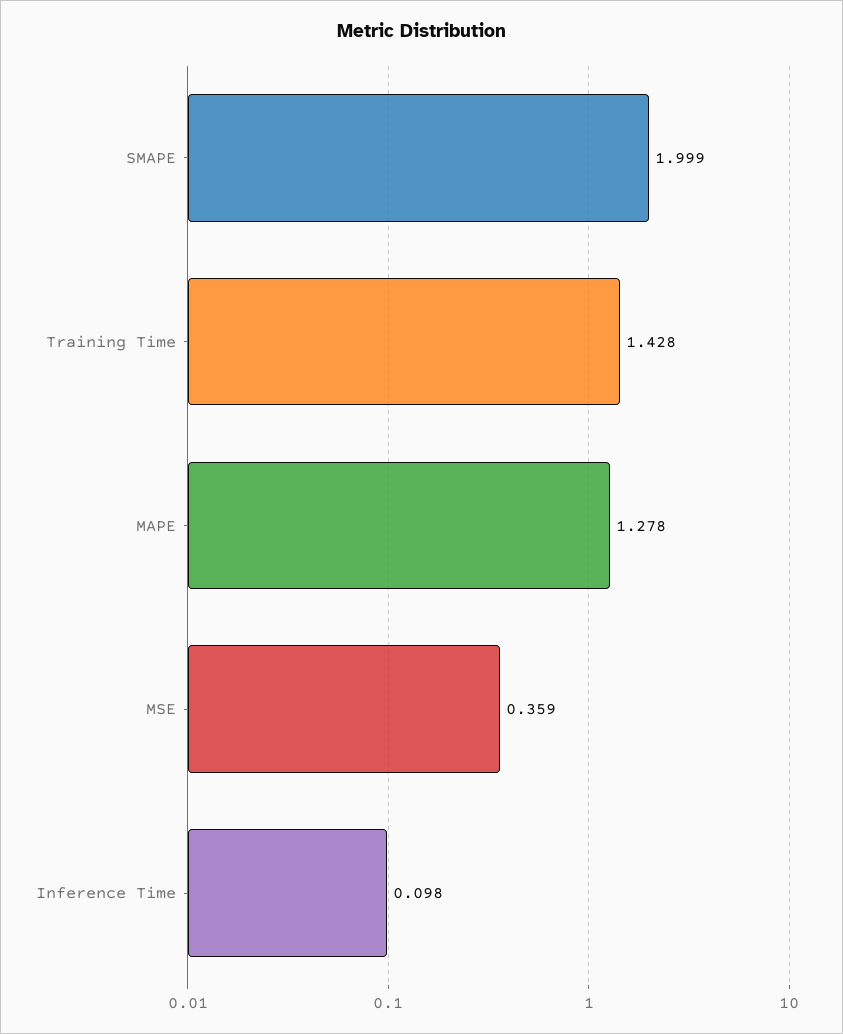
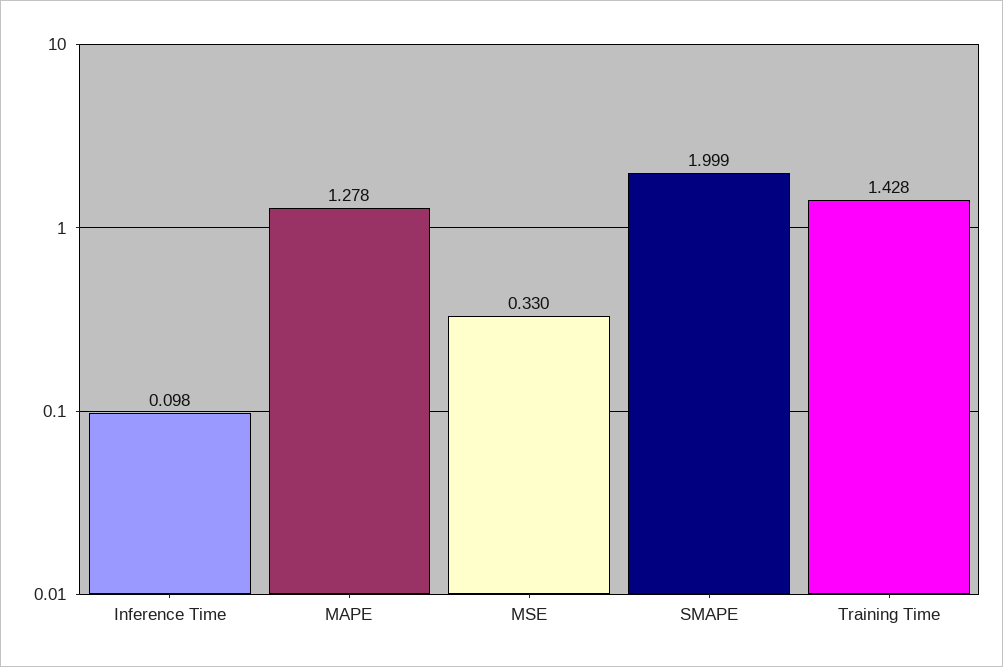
  {
    "SMAPE": 1.999,
    "Training Time": 1.428,
    "MAPE": 1.278,
-   "MSE": 0.359,
+   "MSE": 0.33,
    "Inference Time": 0.098
  }

